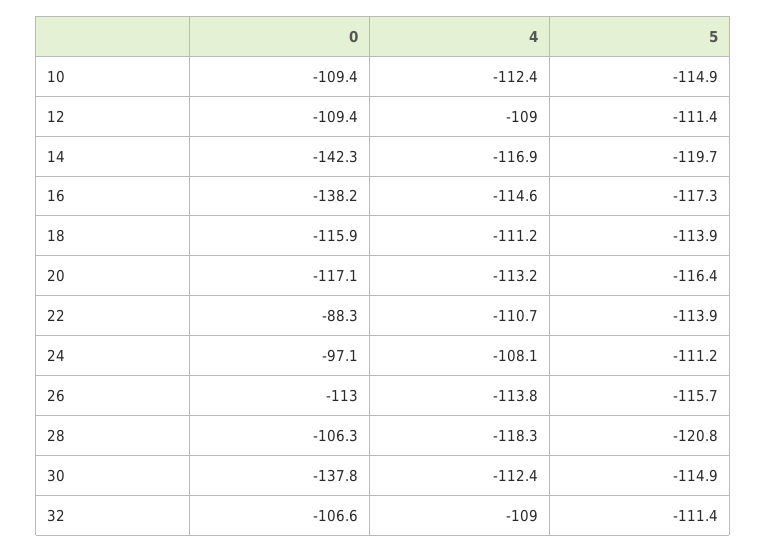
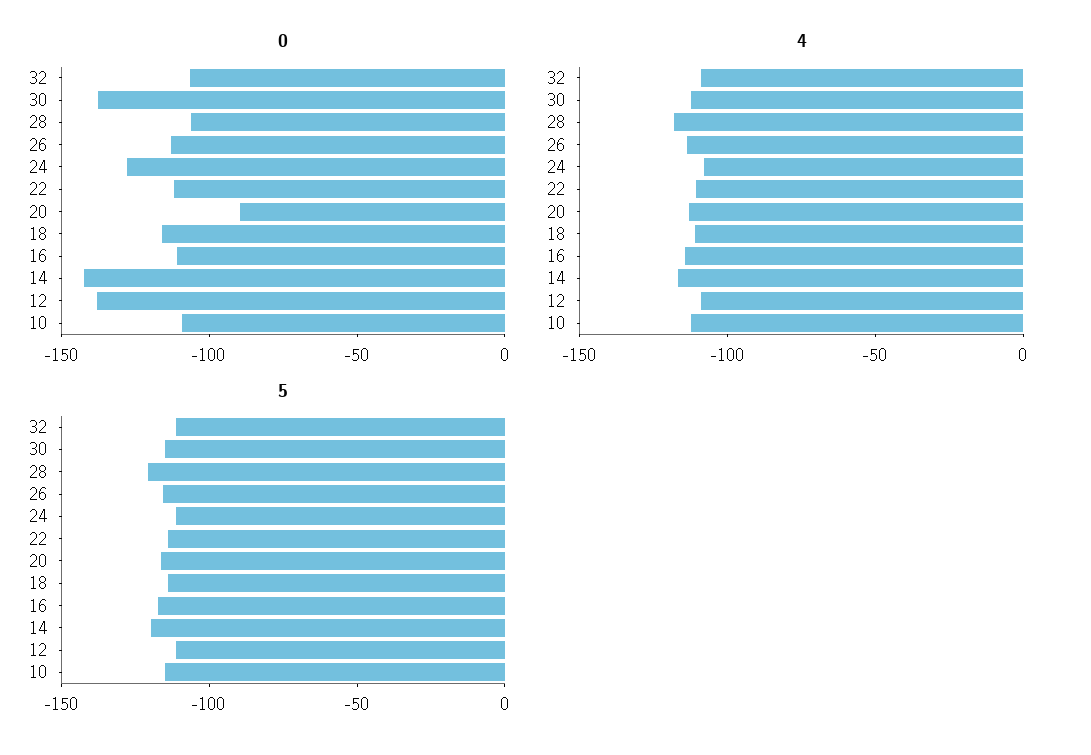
  {
    "0": {
      "10": -109.4,
-     "12": -109.4,
+     "12": -140,
      "14": -142.3,
-     "16": -138.2,
+     "16": -110,
      "18": -115.9,
-     "20": -117.1,
+     "20": -90,
-     "22": -88.3,
+     "22": -110,
-     "24": -97.1,
+     "24": -130,
      "26": -113,
      "28": -106.3,
      "30": -137.8,
      "32": -106.6
    },
    "4": {
      "10": -112.4,
      "12": -109,
      "14": -116.9,
      "16": -114.6,
      "18": -111.2,
      "20": -113.2,
      "22": -110.7,
      "24": -108.1,
      "26": -113.8,
      "28": -118.3,
      "30": -112.4,
      "32": -109
    },
    "5": {
      "10": -114.9,
      "12": -111.4,
      "14": -119.7,
      "16": -117.3,
      "18": -113.9,
      "20": -116.4,
      "22": -113.9,
      "24": -111.2,
      "26": -115.7,
      "28": -120.8,
      "30": -114.9,
      "32": -111.4
    }
  }

